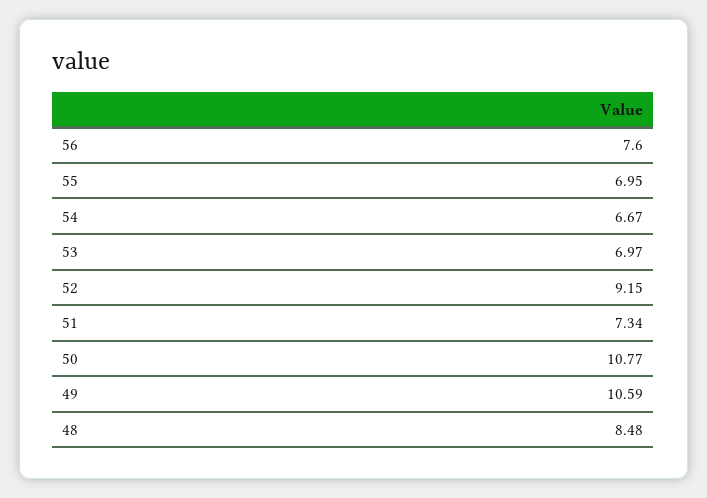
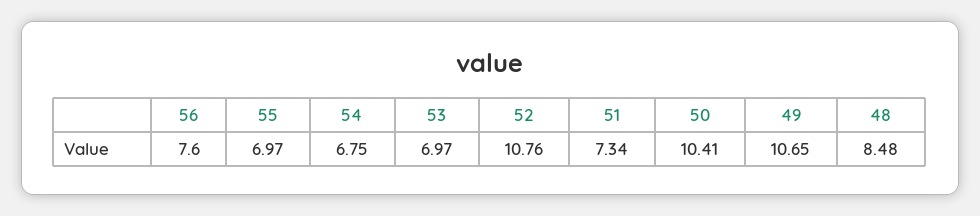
  {
    "56": 7.6,
-   "55": 6.95,
+   "55": 6.97,
-   "54": 6.67,
+   "54": 6.75,
    "53": 6.97,
-   "52": 9.15,
+   "52": 10.76,
    "51": 7.34,
-   "50": 10.77,
+   "50": 10.41,
-   "49": 10.59,
+   "49": 10.65,
    "48": 8.48
  }

